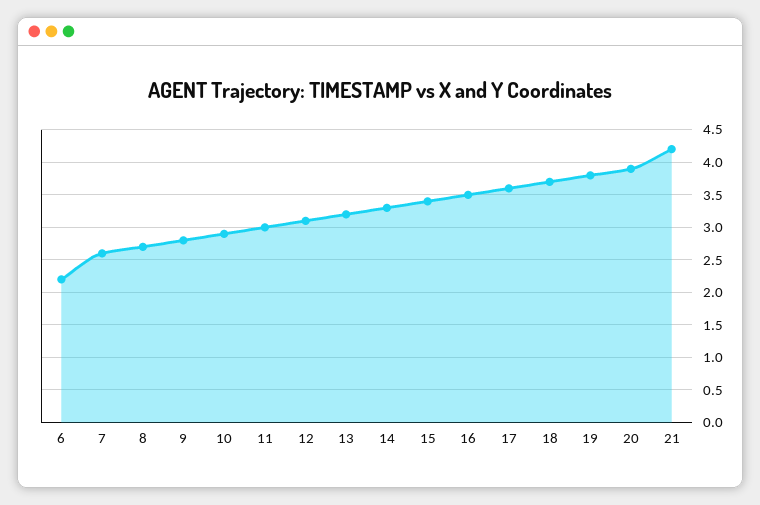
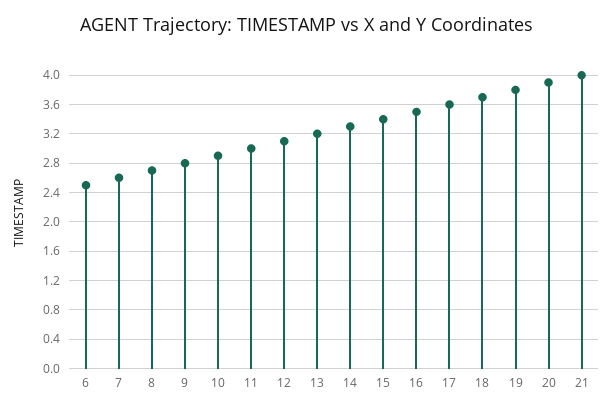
  {
-   "6": 2.2,
+   "6": 2.5,
    "7": 2.6,
    "8": 2.7,
    "9": 2.8,
    "10": 2.9,
    "11": 3,
    "12": 3.1,
    "13": 3.2,
    "14": 3.3,
    "15": 3.4,
    "16": 3.5,
    "17": 3.6,
    "18": 3.7,
    "19": 3.8,
    "20": 3.9,
-   "21": 4.2
+   "21": 4
  }

